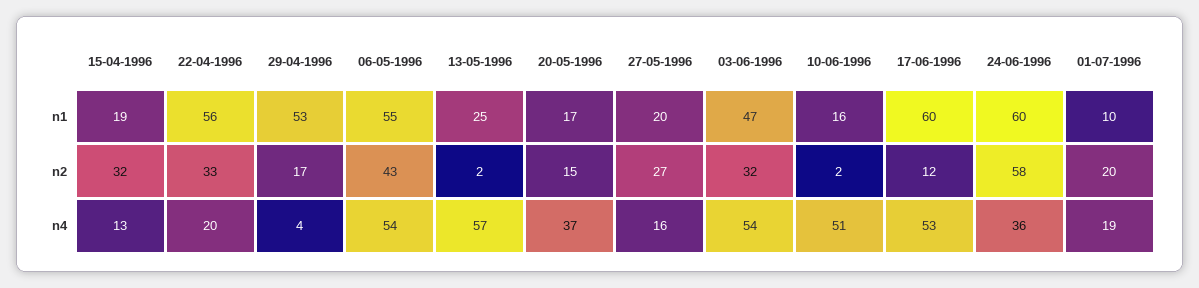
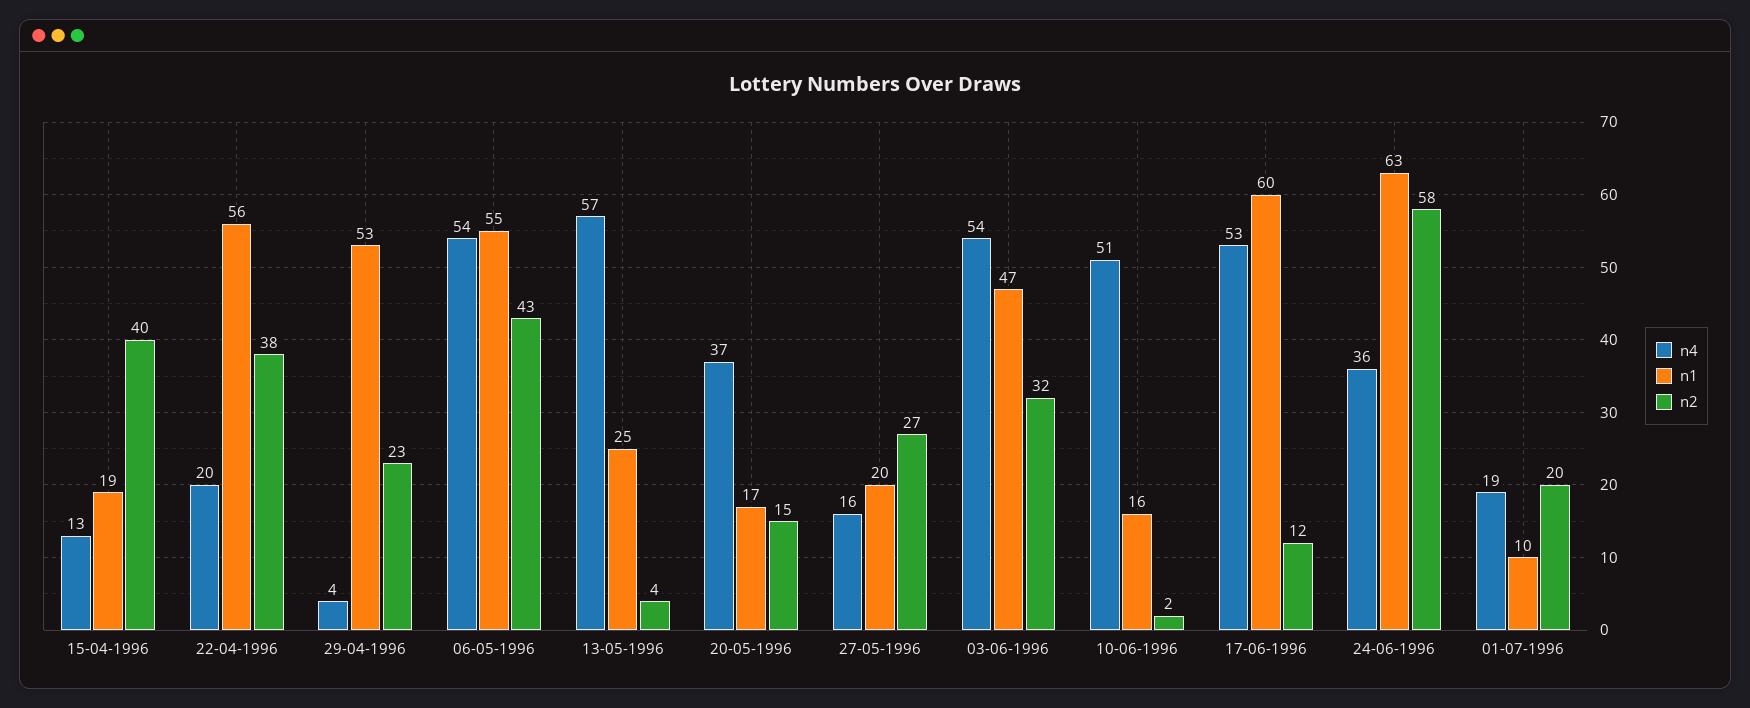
  {
    "n1": {
      "15-04-1996": 19,
      "22-04-1996": 56,
      "29-04-1996": 53,
      "06-05-1996": 55,
      "13-05-1996": 25,
      "20-05-1996": 17,
      "27-05-1996": 20,
      "03-06-1996": 47,
      "10-06-1996": 16,
      "17-06-1996": 60,
-     "24-06-1996": 60,
+     "24-06-1996": 63,
      "01-07-1996": 10
    },
    "n2": {
-     "15-04-1996": 32,
+     "15-04-1996": 40,
-     "22-04-1996": 33,
+     "22-04-1996": 38,
-     "29-04-1996": 17,
+     "29-04-1996": 23,
      "06-05-1996": 43,
-     "13-05-1996": 2,
+     "13-05-1996": 4,
      "20-05-1996": 15,
      "27-05-1996": 27,
      "03-06-1996": 32,
      "10-06-1996": 2,
      "17-06-1996": 12,
      "24-06-1996": 58,
      "01-07-1996": 20
    },
    "n4": {
      "15-04-1996": 13,
      "22-04-1996": 20,
      "29-04-1996": 4,
      "06-05-1996": 54,
      "13-05-1996": 57,
      "20-05-1996": 37,
      "27-05-1996": 16,
      "03-06-1996": 54,
      "10-06-1996": 51,
      "17-06-1996": 53,
      "24-06-1996": 36,
      "01-07-1996": 19
    }
  }

